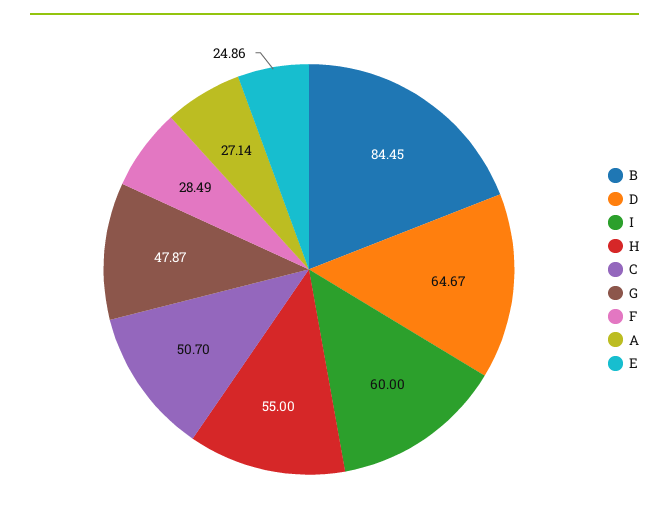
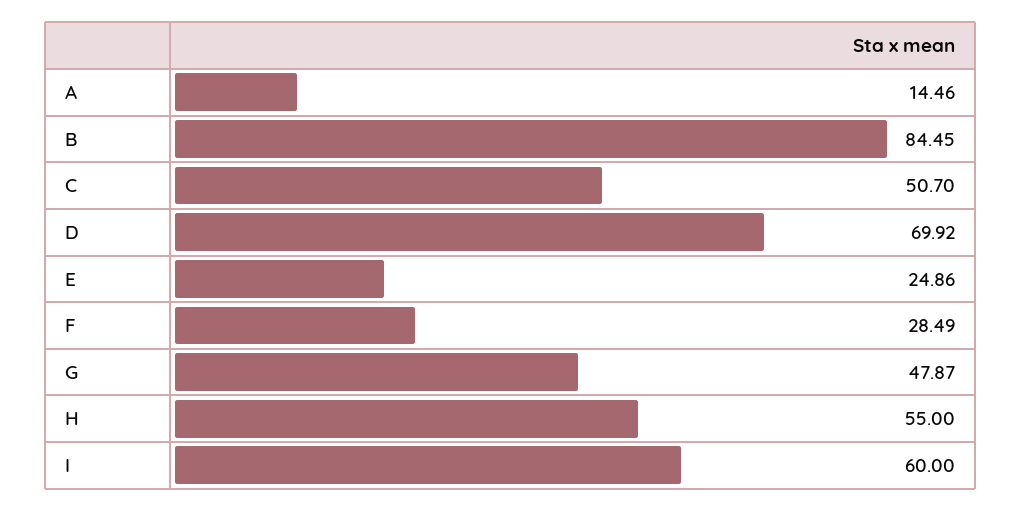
  {
    "B": 84.45,
-   "D": 64.67,
+   "D": 69.92,
    "I": 60,
    "H": 55,
    "C": 50.7,
    "G": 47.87,
    "F": 28.49,
-   "A": 27.14,
+   "A": 14.46,
    "E": 24.86
  }

